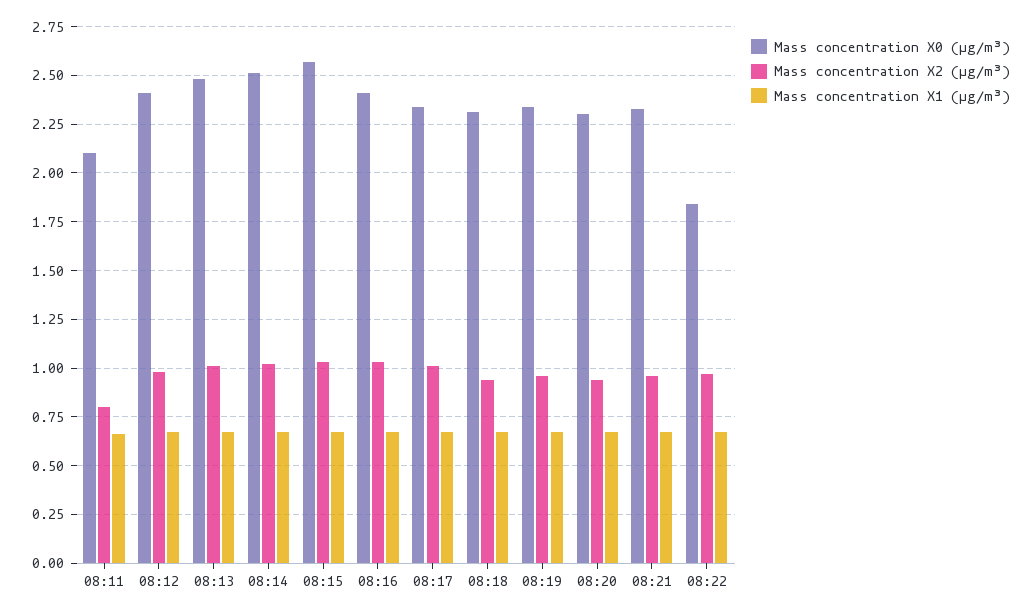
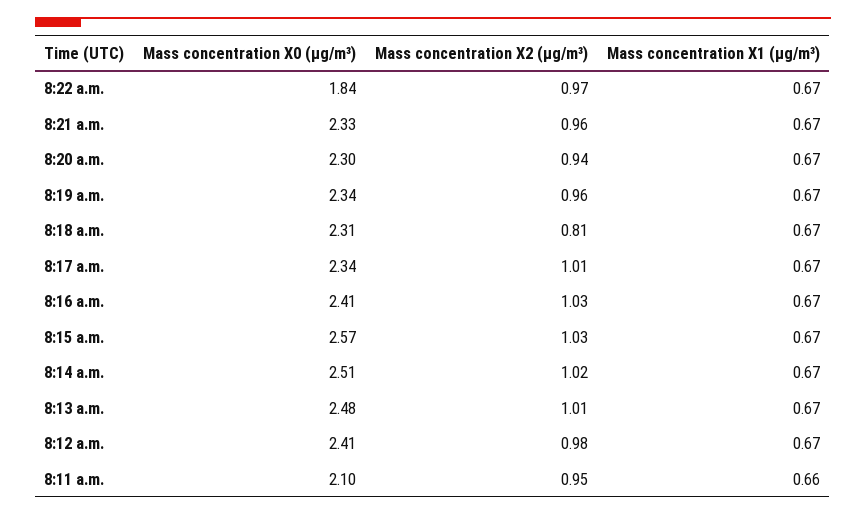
  {
    "Mass concentration X0 (μg/m³)": {
      "08:11": 2.1,
      "08:12": 2.41,
      "08:13": 2.48,
      "08:14": 2.51,
      "08:15": 2.57,
      "08:16": 2.41,
      "08:17": 2.34,
      "08:18": 2.31,
      "08:19": 2.34,
      "08:20": 2.3,
      "08:21": 2.33,
      "08:22": 1.84
    },
    "Mass concentration X2 (μg/m³)": {
-     "08:11": 0.8,
+     "08:11": 0.95,
      "08:12": 0.98,
      "08:13": 1.01,
      "08:14": 1.02,
      "08:15": 1.03,
      "08:16": 1.03,
      "08:17": 1.01,
-     "08:18": 0.95,
+     "08:18": 0.81,
      "08:19": 0.96,
      "08:20": 0.94,
      "08:21": 0.96,
      "08:22": 0.97
    },
    "Mass concentration X1 (μg/m³)": {
      "08:11": 0.66,
      "08:12": 0.67,
      "08:13": 0.67,
      "08:14": 0.67,
      "08:15": 0.67,
      "08:16": 0.67,
      "08:17": 0.67,
      "08:18": 0.67,
      "08:19": 0.67,
      "08:20": 0.67,
      "08:21": 0.67,
      "08:22": 0.67
    }
  }

